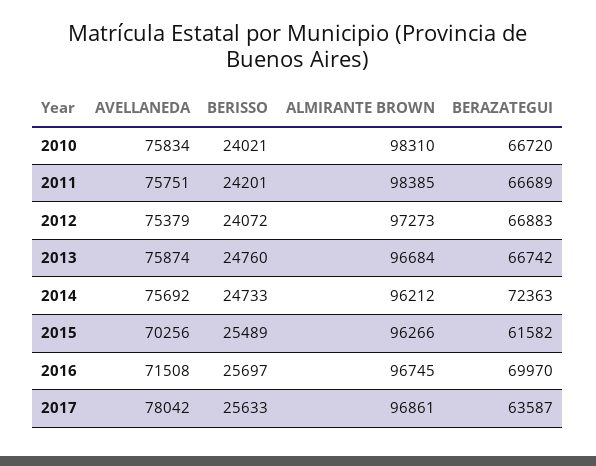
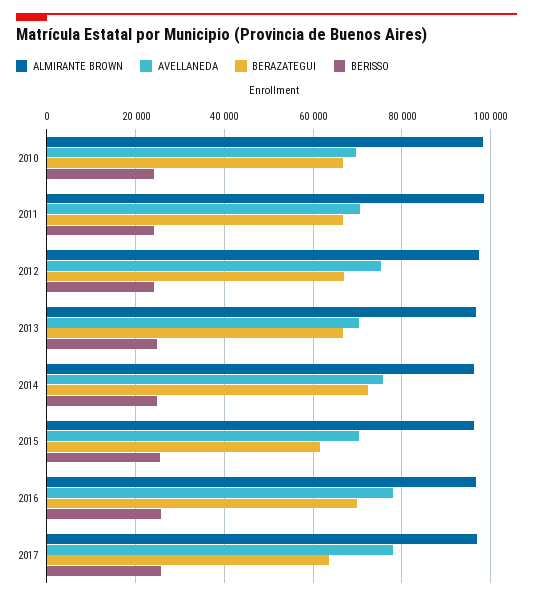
  {
    "AVELLANEDA": {
-     "2010": 75834,
+     "2010": 70000,
-     "2011": 75751,
+     "2011": 70000,
      "2012": 75379,
-     "2013": 75874,
+     "2013": 70000,
      "2014": 75692,
      "2015": 70256,
-     "2016": 71508,
+     "2016": 78000,
      "2017": 78042
    },
    "BERISSO": {
      "2010": 24021,
      "2011": 24201,
      "2012": 24072,
      "2013": 24760,
      "2014": 24733,
      "2015": 25489,
      "2016": 25697,
      "2017": 25633
    },
    "ALMIRANTE BROWN": {
      "2010": 98310,
      "2011": 98385,
      "2012": 97273,
      "2013": 96684,
      "2014": 96212,
      "2015": 96266,
      "2016": 96745,
      "2017": 96861
    },
    "BERAZATEGUI": {
      "2010": 66720,
      "2011": 66689,
      "2012": 66883,
      "2013": 66742,
      "2014": 72363,
      "2015": 61582,
      "2016": 69970,
      "2017": 63587
    }
  }

